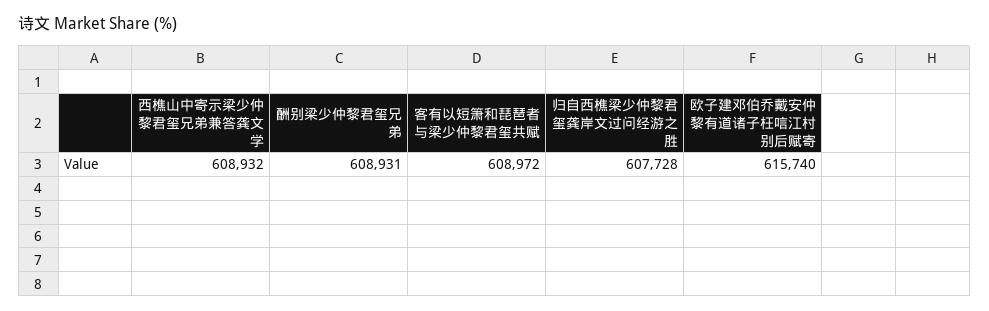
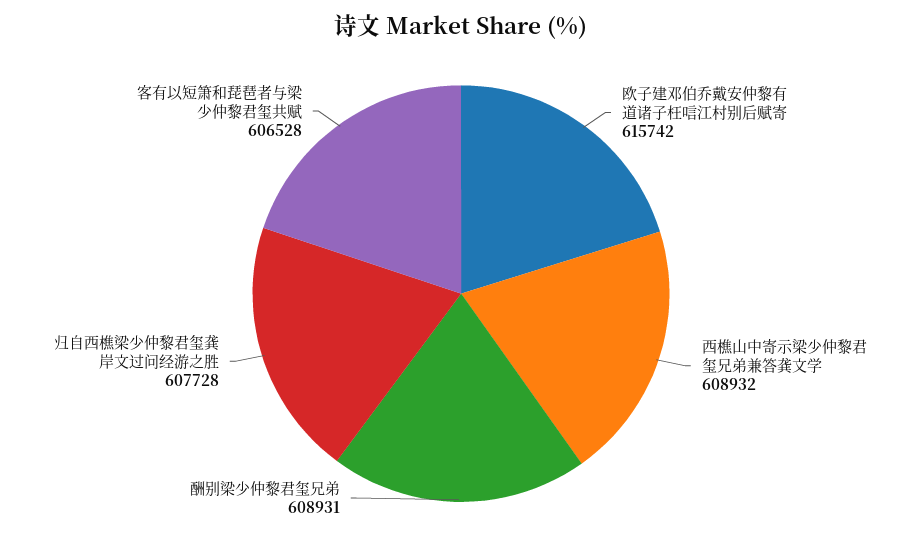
  {
    "西樵山中寄示梁少仲黎君玺兄弟兼答龚文学": 608932,
    "酬别梁少仲黎君玺兄弟": 608931,
-   "客有以短箫和琵琶者与梁少仲黎君玺共赋": 608972,
+   "客有以短箫和琵琶者与梁少仲黎君玺共赋": 606528,
    "归自西樵梁少仲黎君玺龚岸文过问经游之胜": 607728,
-   "欧子建邓伯乔戴安仲黎有道诸子枉唁江村别后赋寄": 615740
+   "欧子建邓伯乔戴安仲黎有道诸子枉唁江村别后赋寄": 615742
  }

